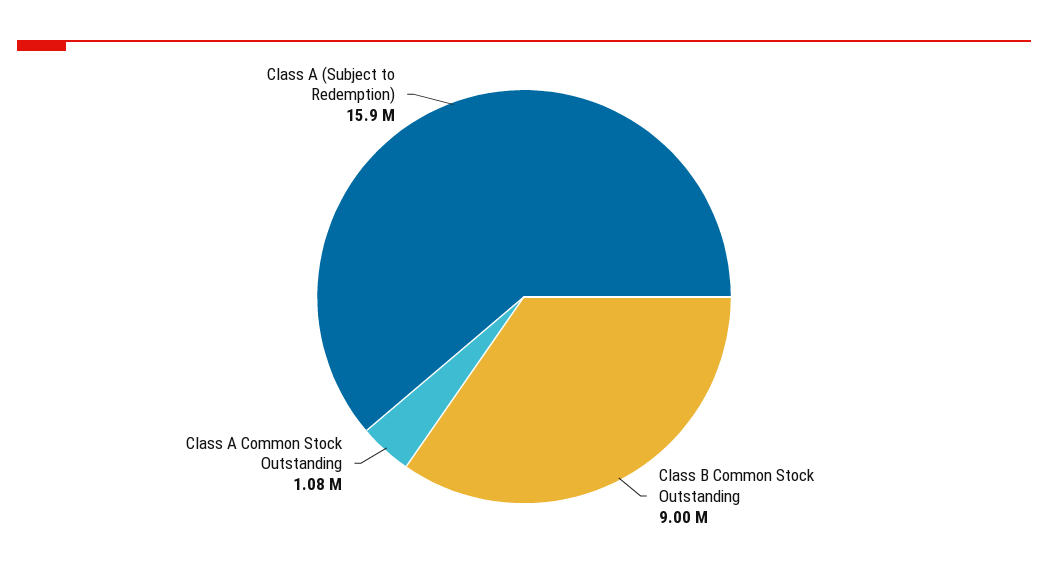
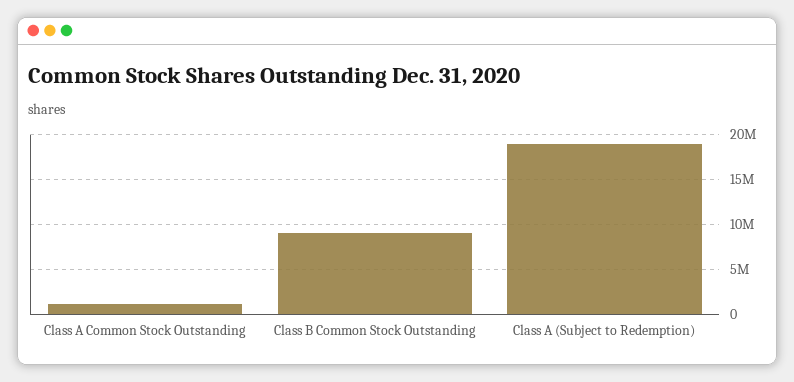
  {
    "Class B Common Stock Outstanding": 9000000,
    "Class A Common Stock Outstanding": 1080000,
-   "Class A (Subject to Redemption)": 15900000
+   "Class A (Subject to Redemption)": 19000000
  }

